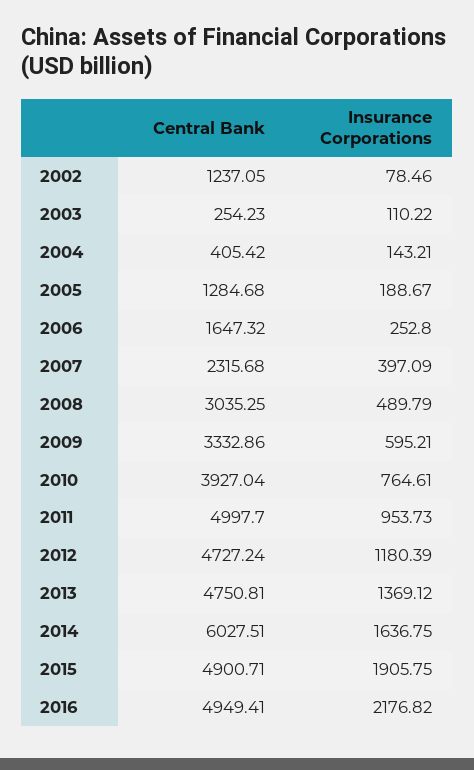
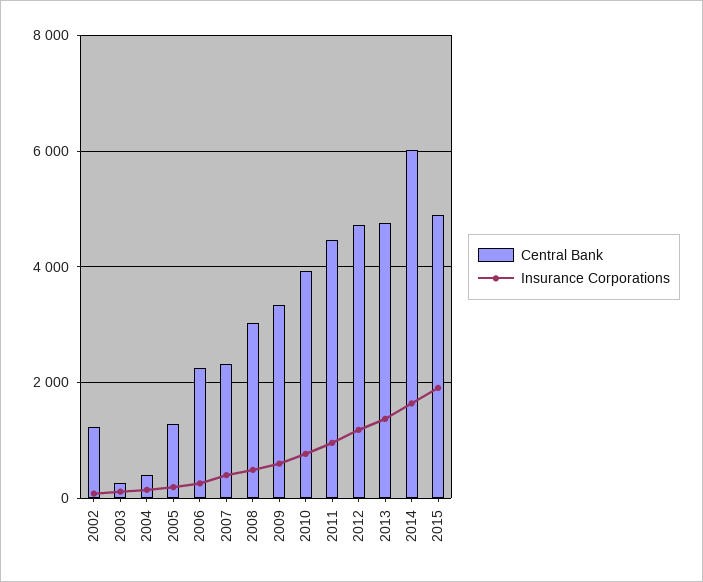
  {
    "Central Bank": {
      "2002": 1237.05,
      "2003": 254.23,
      "2004": 405.42,
      "2005": 1284.68,
-     "2006": 1647.32,
+     "2006": 2200,
      "2007": 2315.68,
      "2008": 3035.25,
      "2009": 3332.86,
      "2010": 3927.04,
-     "2011": 4997.7,
+     "2011": 4400,
      "2012": 4727.24,
      "2013": 4750.81,
      "2014": 6027.51,
-     "2015": 4900.71,
+     "2015": 4900.71
-     "2016": 4949.41
    },
    "Insurance Corporations": {
      "2002": 78.46,
      "2003": 110.22,
      "2004": 143.21,
      "2005": 188.67,
      "2006": 252.8,
      "2007": 397.09,
      "2008": 489.79,
      "2009": 595.21,
      "2010": 764.61,
      "2011": 953.73,
      "2012": 1180.39,
      "2013": 1369.12,
      "2014": 1636.75,
-     "2015": 1905.75,
+     "2015": 1905.75
-     "2016": 2176.82
    }
  }

